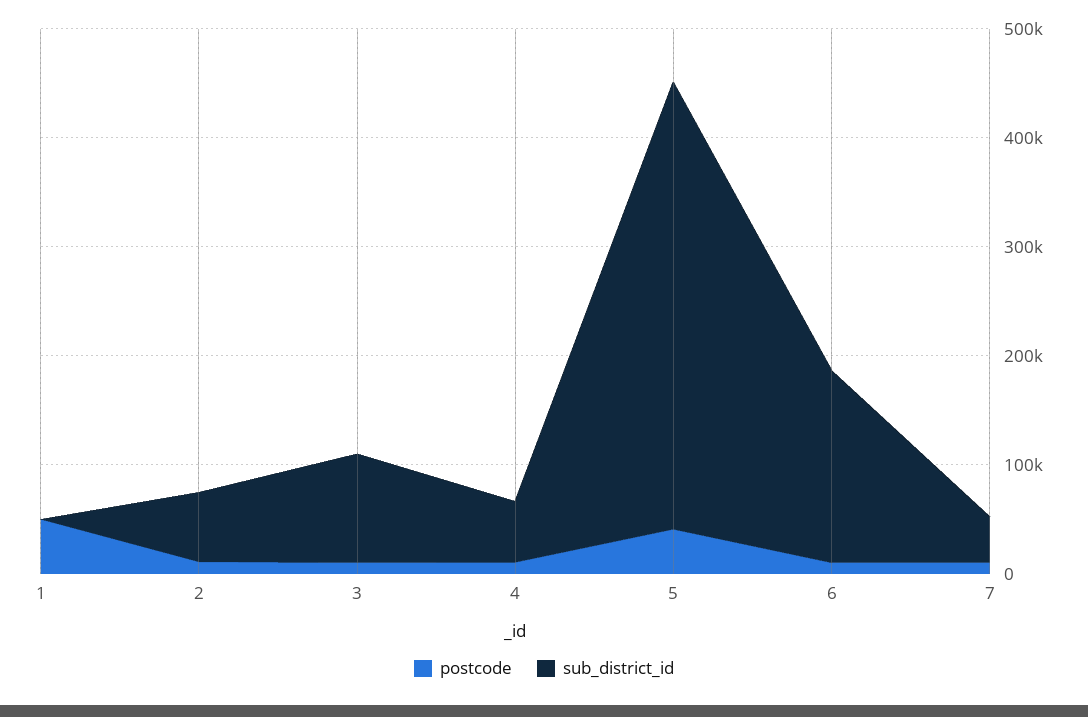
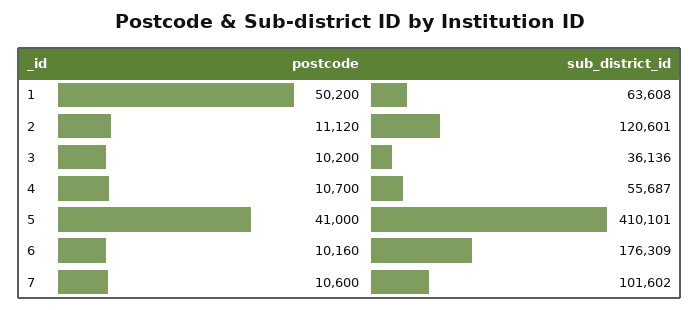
  {
    "postcode": {
      "1": 50200,
      "2": 11120,
      "3": 10200,
      "4": 10700,
      "5": 41000,
      "6": 10160,
      "7": 10600
    },
    "sub_district_id": {
-     "1": 0,
+     "1": 63608,
-     "2": 60000,
+     "2": 120601,
-     "3": 100000,
+     "3": 36136,
      "4": 55687,
      "5": 410101,
      "6": 176309,
-     "7": 40000
+     "7": 101602
    }
  }

